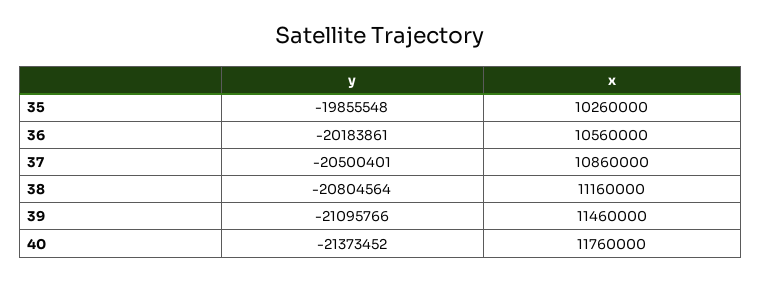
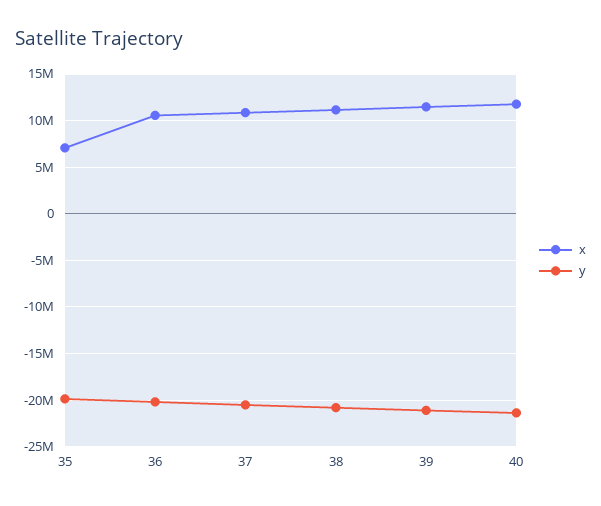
  {
    "y": {
      "35": -19855548,
      "36": -20183861,
      "37": -20500401,
      "38": -20804564,
      "39": -21095766,
      "40": -21373452
    },
    "x": {
-     "35": 10260000,
+     "35": 7000000,
      "36": 10560000,
      "37": 10860000,
      "38": 11160000,
      "39": 11460000,
      "40": 11760000
    }
  }

